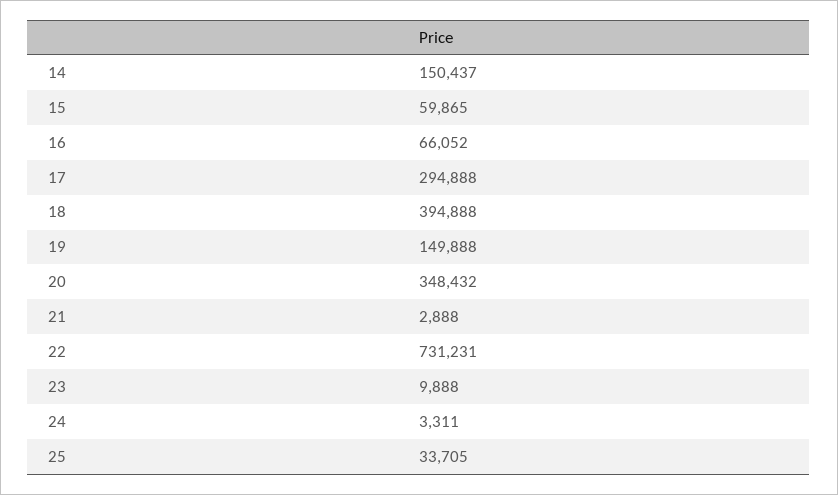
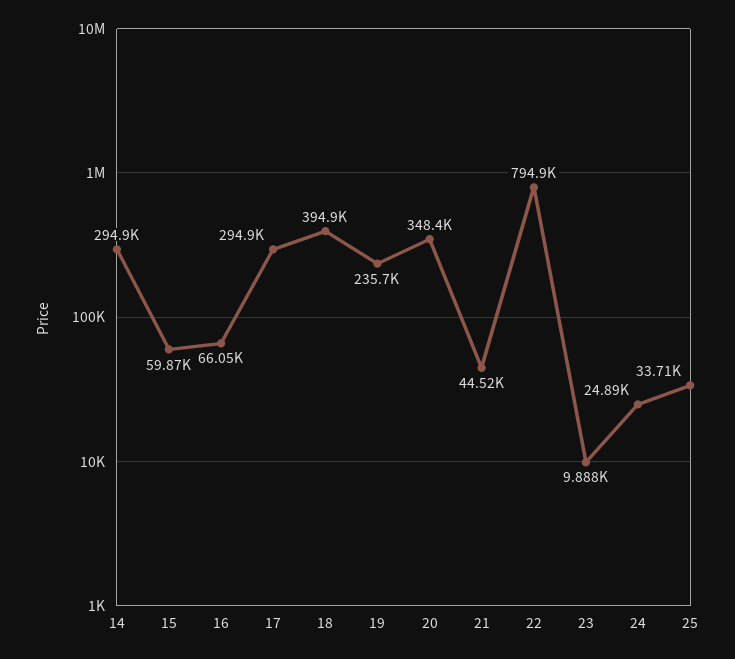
  {
-   "14": 150437,
+   "14": 294900,
    "15": 59865,
    "16": 66052,
    "17": 294888,
    "18": 394888,
-   "19": 149888,
+   "19": 235700,
    "20": 348432,
-   "21": 2888,
+   "21": 44520,
-   "22": 731231,
+   "22": 794900,
    "23": 9888,
-   "24": 3311,
+   "24": 24890,
    "25": 33705
  }

